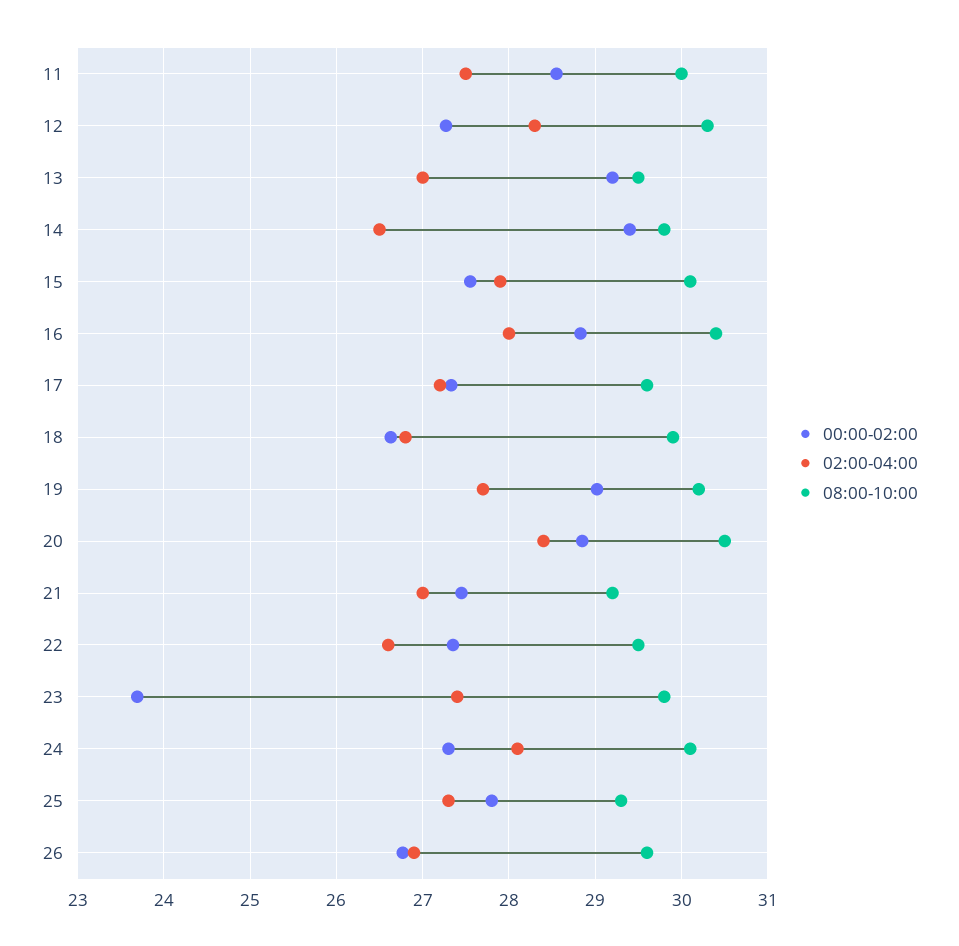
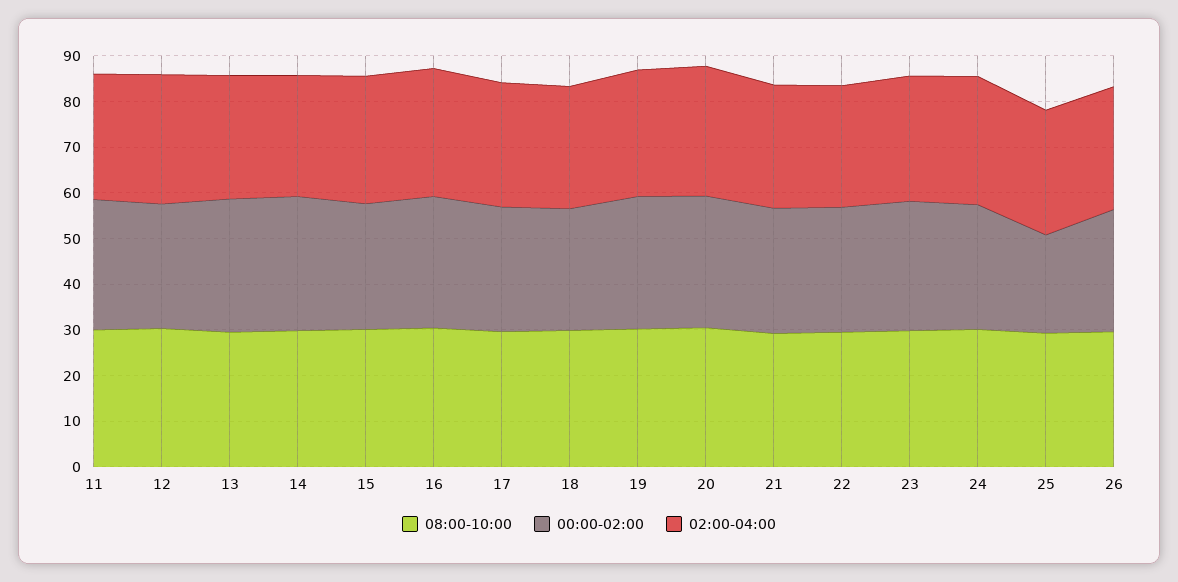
  {
    "00:00-02:00": {
      "11": 28.6,
      "12": 27.3,
      "13": 29.2,
      "14": 29.4,
      "15": 27.6,
      "16": 28.8,
      "17": 27.3,
      "18": 26.6,
      "19": 29,
      "20": 28.9,
      "21": 27.5,
      "22": 27.4,
-     "23": 23.7,
+     "23": 28,
      "24": 27.3,
-     "25": 27.8,
+     "25": 22,
      "26": 26.8
    },
    "02:00-04:00": {
      "11": 27.5,
      "12": 28.3,
      "13": 27,
      "14": 26.5,
      "15": 27.9,
      "16": 28,
      "17": 27.2,
      "18": 26.8,
      "19": 27.7,
      "20": 28.4,
      "21": 27,
      "22": 26.6,
      "23": 27.4,
      "24": 28.1,
      "25": 27.3,
      "26": 26.9
    },
    "08:00-10:00": {
      "11": 30,
      "12": 30.3,
      "13": 29.5,
      "14": 29.8,
      "15": 30.1,
      "16": 30.4,
      "17": 29.6,
      "18": 29.9,
      "19": 30.2,
      "20": 30.5,
      "21": 29.2,
      "22": 29.5,
      "23": 29.8,
      "24": 30.1,
      "25": 29.3,
      "26": 29.6
    }
  }

